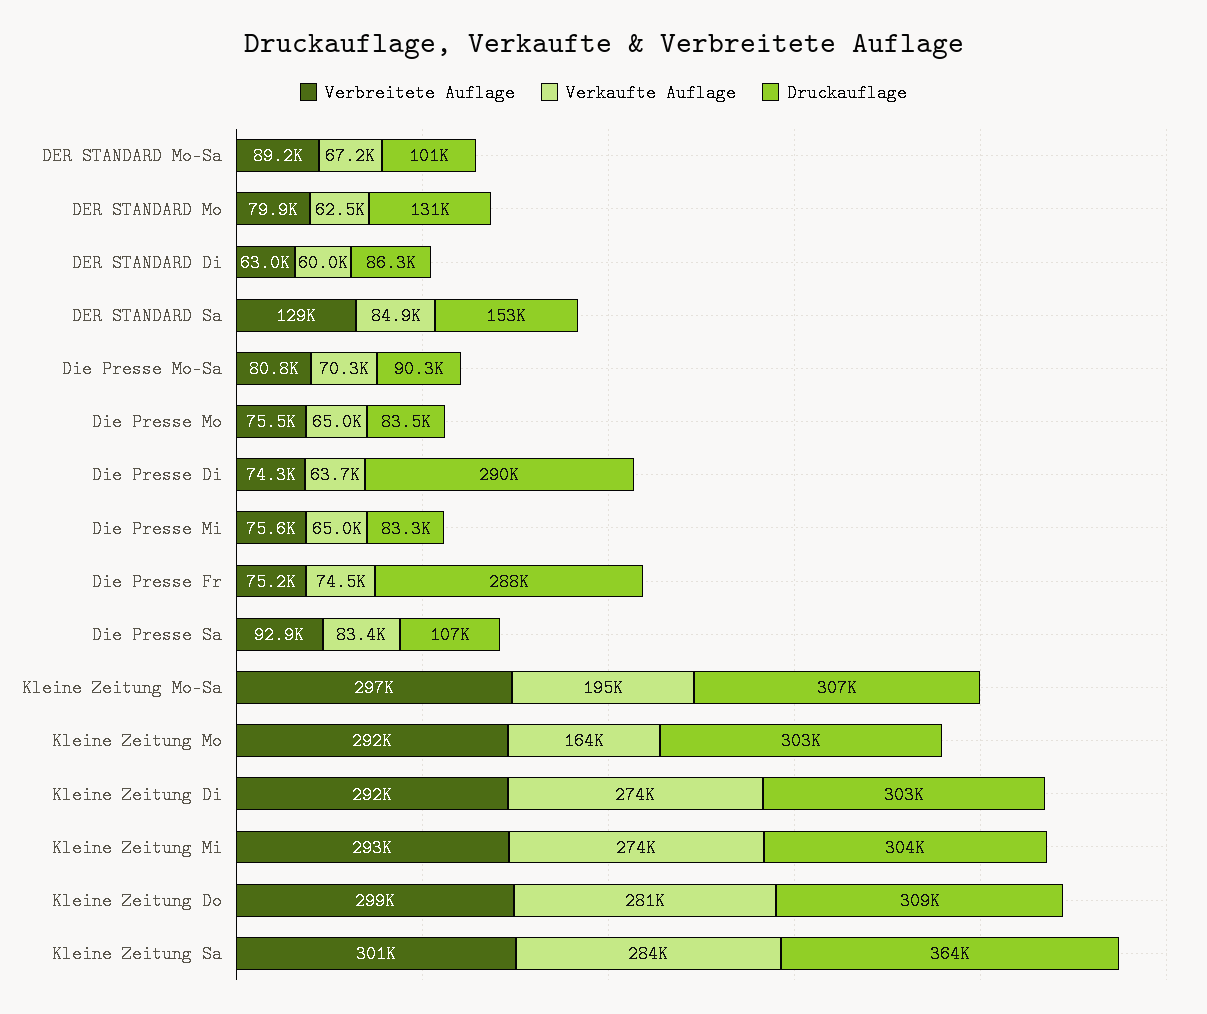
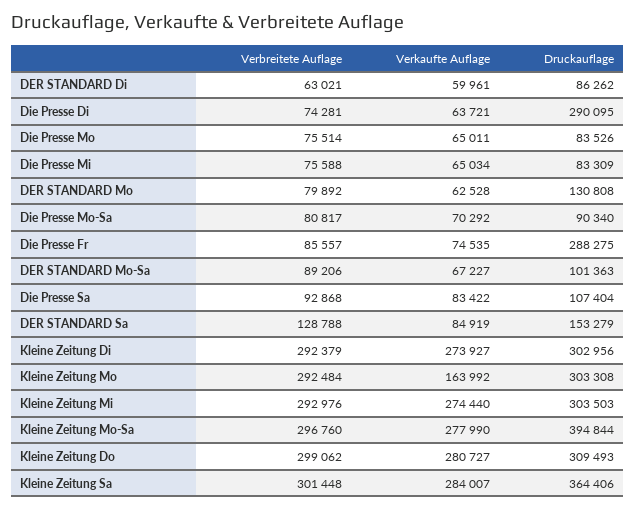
  {
    "Verbreitete Auflage": {
      "DER STANDARD Mo-Sa": 89206,
      "DER STANDARD Mo": 79892,
      "DER STANDARD Di": 63021,
      "DER STANDARD Sa": 128788,
      "Die Presse Mo-Sa": 80817,
      "Die Presse Mo": 75514,
      "Die Presse Di": 74281,
      "Die Presse Mi": 75588,
-     "Die Presse Fr": 75200,
+     "Die Presse Fr": 85557,
      "Die Presse Sa": 92868,
      "Kleine Zeitung Mo-Sa": 296760,
      "Kleine Zeitung Mo": 292484,
      "Kleine Zeitung Di": 292379,
      "Kleine Zeitung Mi": 292976,
      "Kleine Zeitung Do": 299062,
      "Kleine Zeitung Sa": 301448
    },
    "Verkaufte Auflage": {
      "DER STANDARD Mo-Sa": 67227,
      "DER STANDARD Mo": 62528,
      "DER STANDARD Di": 59961,
      "DER STANDARD Sa": 84919,
      "Die Presse Mo-Sa": 70292,
      "Die Presse Mo": 65011,
      "Die Presse Di": 63721,
      "Die Presse Mi": 65034,
      "Die Presse Fr": 74535,
      "Die Presse Sa": 83422,
-     "Kleine Zeitung Mo-Sa": 195000,
+     "Kleine Zeitung Mo-Sa": 277990,
      "Kleine Zeitung Mo": 163992,
      "Kleine Zeitung Di": 273927,
      "Kleine Zeitung Mi": 274440,
      "Kleine Zeitung Do": 280727,
      "Kleine Zeitung Sa": 284007
    },
    "Druckauflage": {
      "DER STANDARD Mo-Sa": 101363,
      "DER STANDARD Mo": 130808,
      "DER STANDARD Di": 86262,
      "DER STANDARD Sa": 153279,
      "Die Presse Mo-Sa": 90340,
      "Die Presse Mo": 83526,
      "Die Presse Di": 290095,
      "Die Presse Mi": 83309,
      "Die Presse Fr": 288275,
      "Die Presse Sa": 107404,
-     "Kleine Zeitung Mo-Sa": 307000,
+     "Kleine Zeitung Mo-Sa": 394844,
      "Kleine Zeitung Mo": 303308,
      "Kleine Zeitung Di": 302956,
      "Kleine Zeitung Mi": 303503,
      "Kleine Zeitung Do": 309493,
      "Kleine Zeitung Sa": 364406
    }
  }

